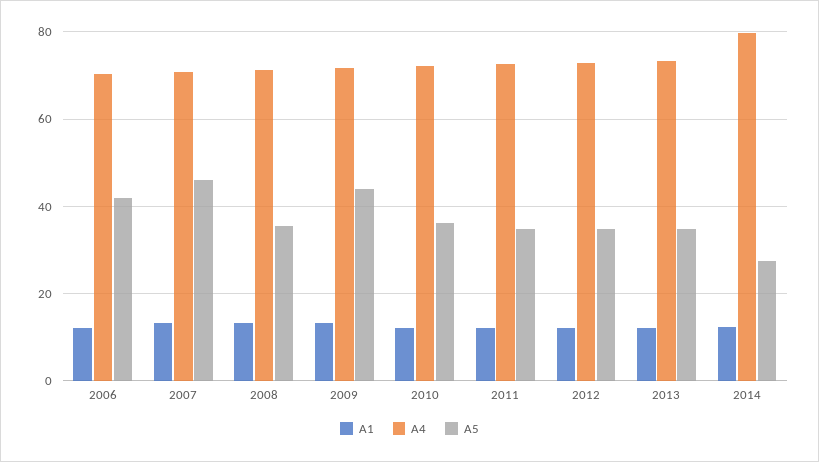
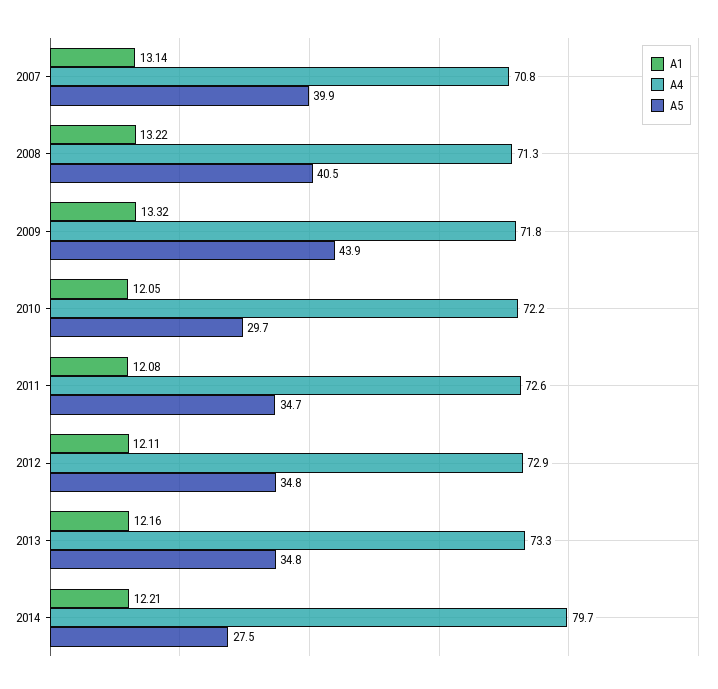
  {
    "A1": {
-     "2006": 12,
      "2007": 13.14,
      "2008": 13.22,
      "2009": 13.32,
      "2010": 12.05,
      "2011": 12.08,
      "2012": 12.11,
      "2013": 12.16,
      "2014": 12.21
    },
    "A4": {
-     "2006": 70,
      "2007": 70.8,
      "2008": 71.3,
      "2009": 71.8,
      "2010": 72.2,
      "2011": 72.6,
      "2012": 72.9,
      "2013": 73.3,
      "2014": 79.7
    },
    "A5": {
-     "2006": 42,
-     "2007": 46,
+     "2007": 39.9,
-     "2008": 36,
+     "2008": 40.5,
      "2009": 43.9,
-     "2010": 36,
+     "2010": 29.7,
      "2011": 34.7,
      "2012": 34.8,
      "2013": 34.8,
      "2014": 27.5
    }
  }

